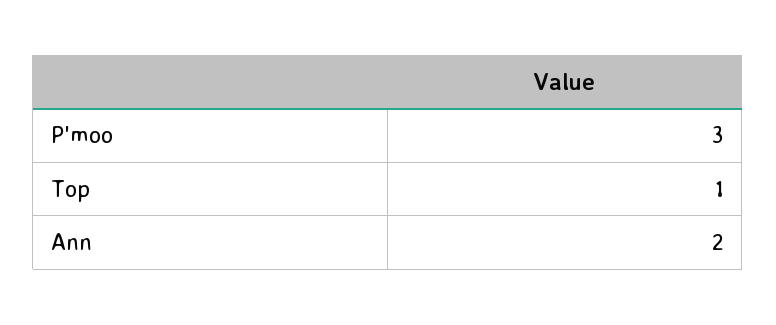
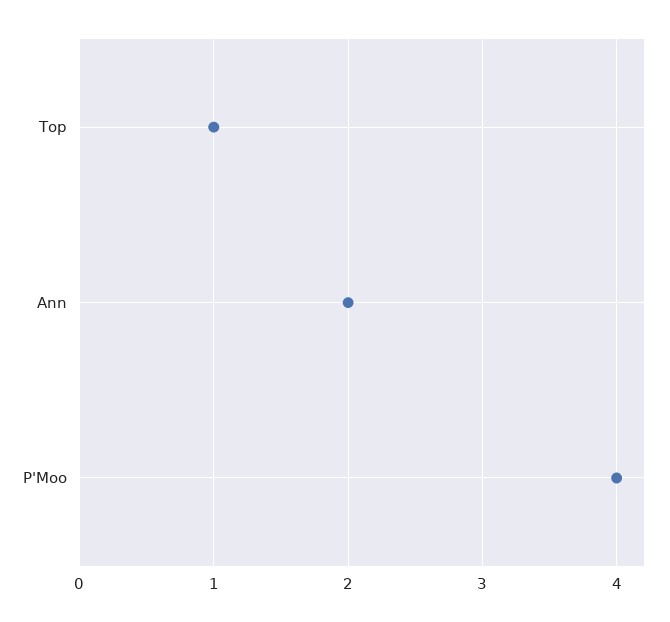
  {
-   "P'moo": 3,
+   "P'moo": 4,
    "Top": 1,
    "Ann": 2
  }

